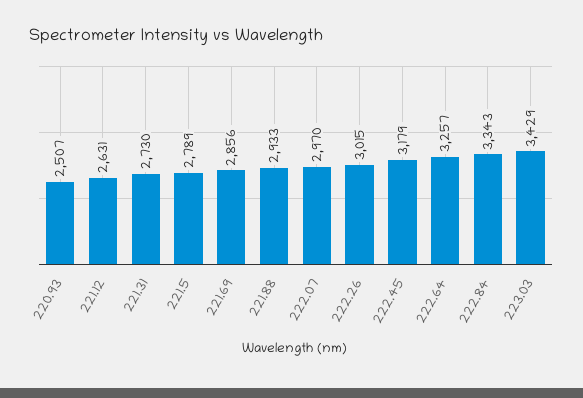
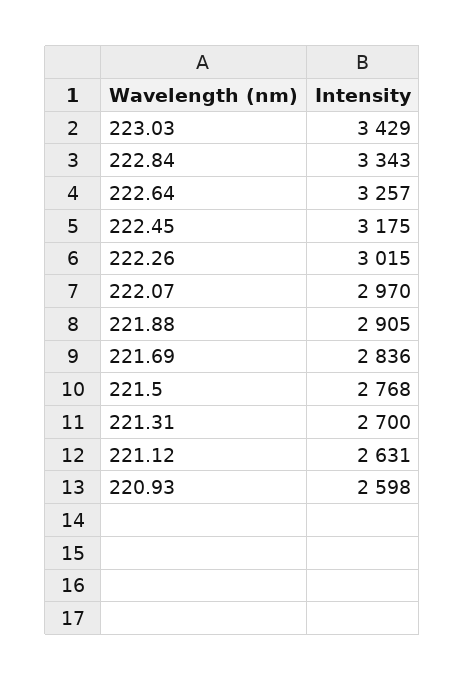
  {
-   "220.93": 2507,
+   "220.93": 2598,
    "221.12": 2631,
-   "221.31": 2730,
+   "221.31": 2700,
-   "221.5": 2789,
+   "221.5": 2768,
-   "221.69": 2856,
+   "221.69": 2836,
-   "221.88": 2933,
+   "221.88": 2905,
    "222.07": 2970,
    "222.26": 3015,
-   "222.45": 3179,
+   "222.45": 3175,
    "222.64": 3257,
    "222.84": 3343,
    "223.03": 3429
  }

